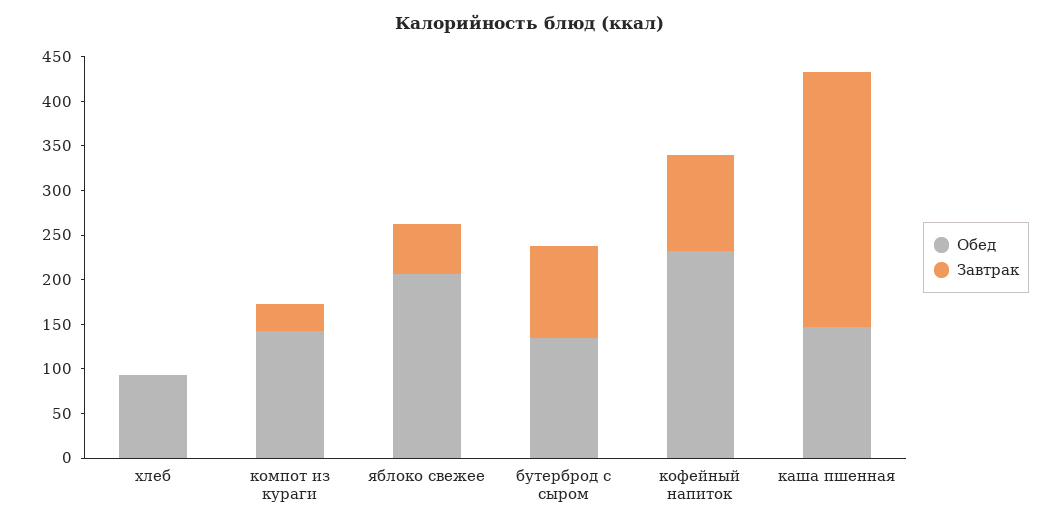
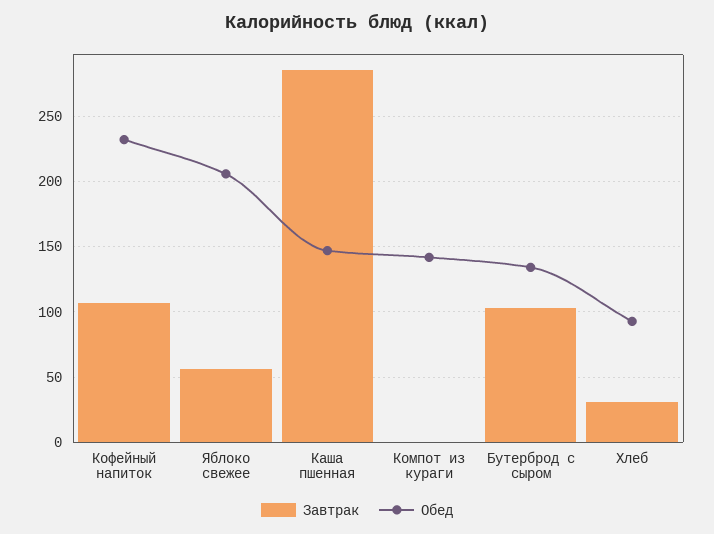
  {
    "Обед": {
      "хлеб": 95,
      "компот из кураги": 140,
      "яблоко свежее": 205,
      "бутерброд с сыром": 135,
      "кофейный напиток": 230,
      "каша пшенная": 145
    },
    "Завтрак": {
-     "хлеб": 0,
+     "хлеб": 30,
-     "компот из кураги": 30,
+     "компот из кураги": 0,
      "яблоко свежее": 55,
      "бутерброд с сыром": 105,
      "кофейный напиток": 105,
      "каша пшенная": 285
    }
  }

